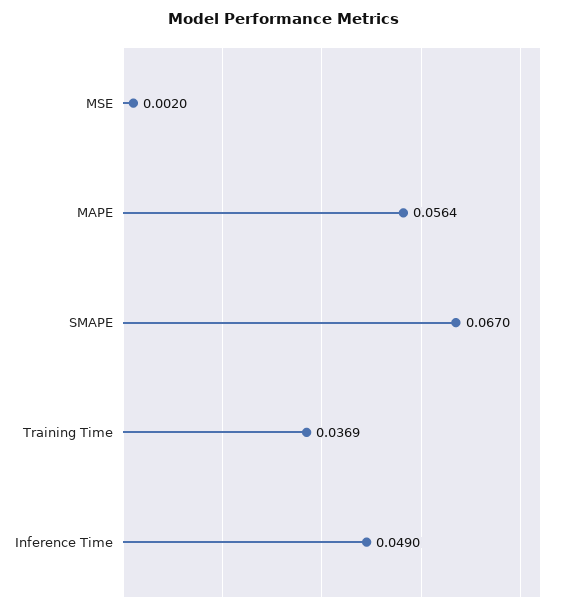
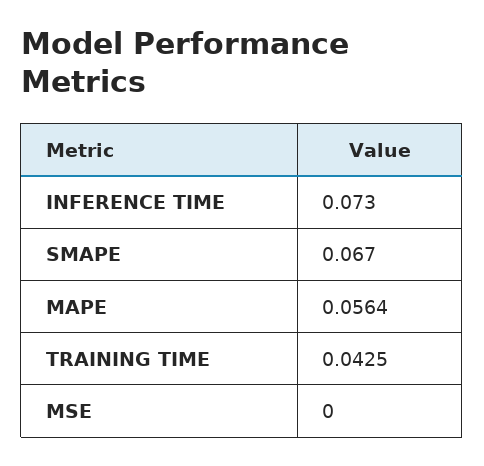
  {
-   "MSE": 0.002,
+   "MSE": 0,
    "MAPE": 0.0564,
    "SMAPE": 0.067,
-   "Training Time": 0.0369,
+   "Training Time": 0.0425,
-   "Inference Time": 0.049
+   "Inference Time": 0.073
  }

